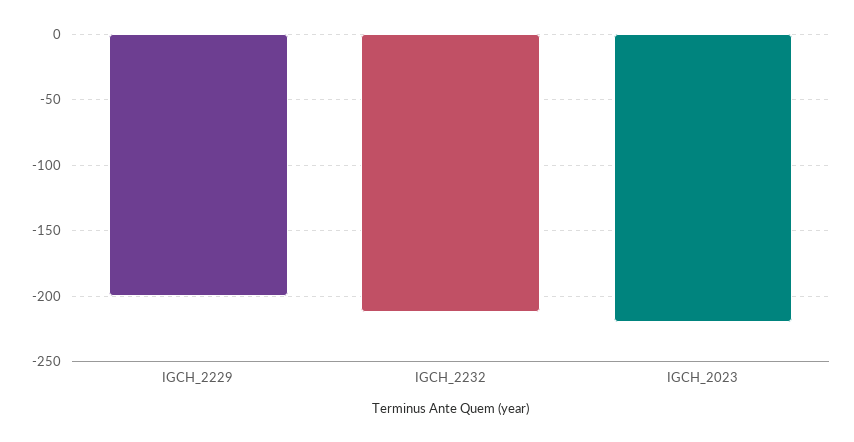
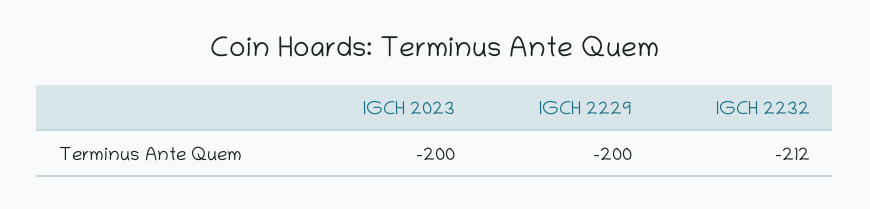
  {
    "IGCH_2229": -200,
    "IGCH_2232": -212,
-   "IGCH_2023": -220
+   "IGCH_2023": -200
  }

